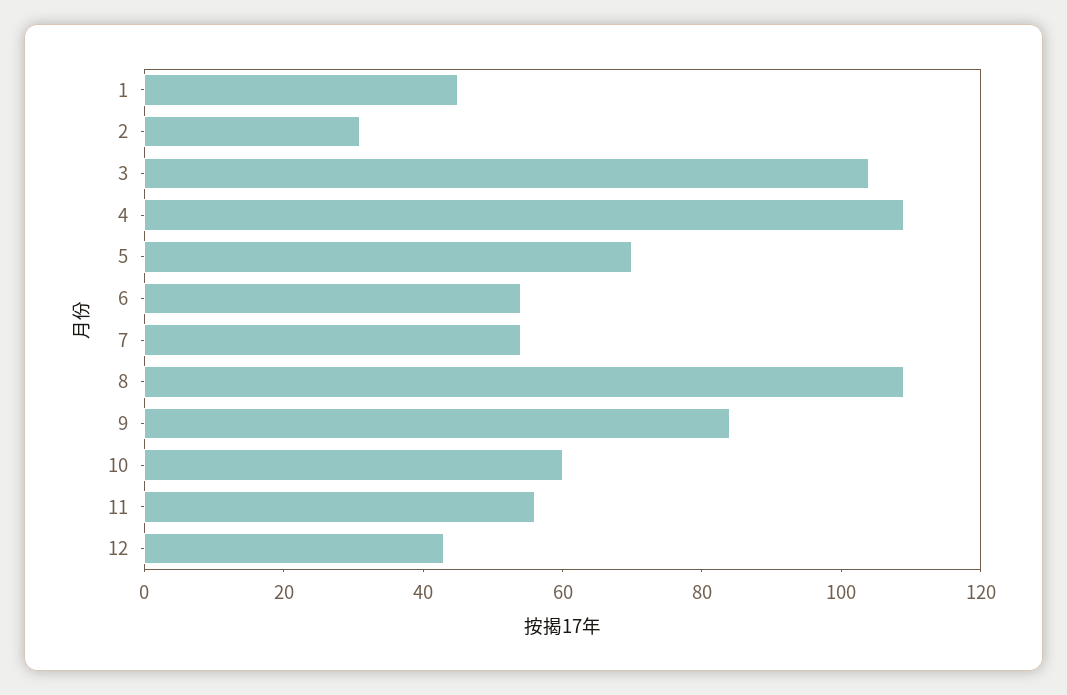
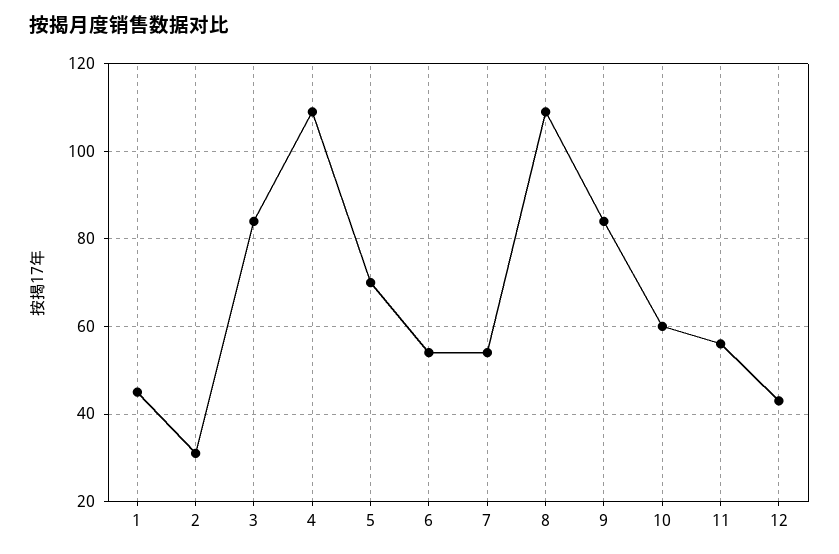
  {
    "1": 45,
    "2": 30,
-   "3": 105,
+   "3": 85,
    "4": 110,
    "5": 70,
    "6": 55,
    "7": 55,
    "8": 110,
    "9": 85,
    "10": 60,
    "11": 55,
    "12": 45
  }

